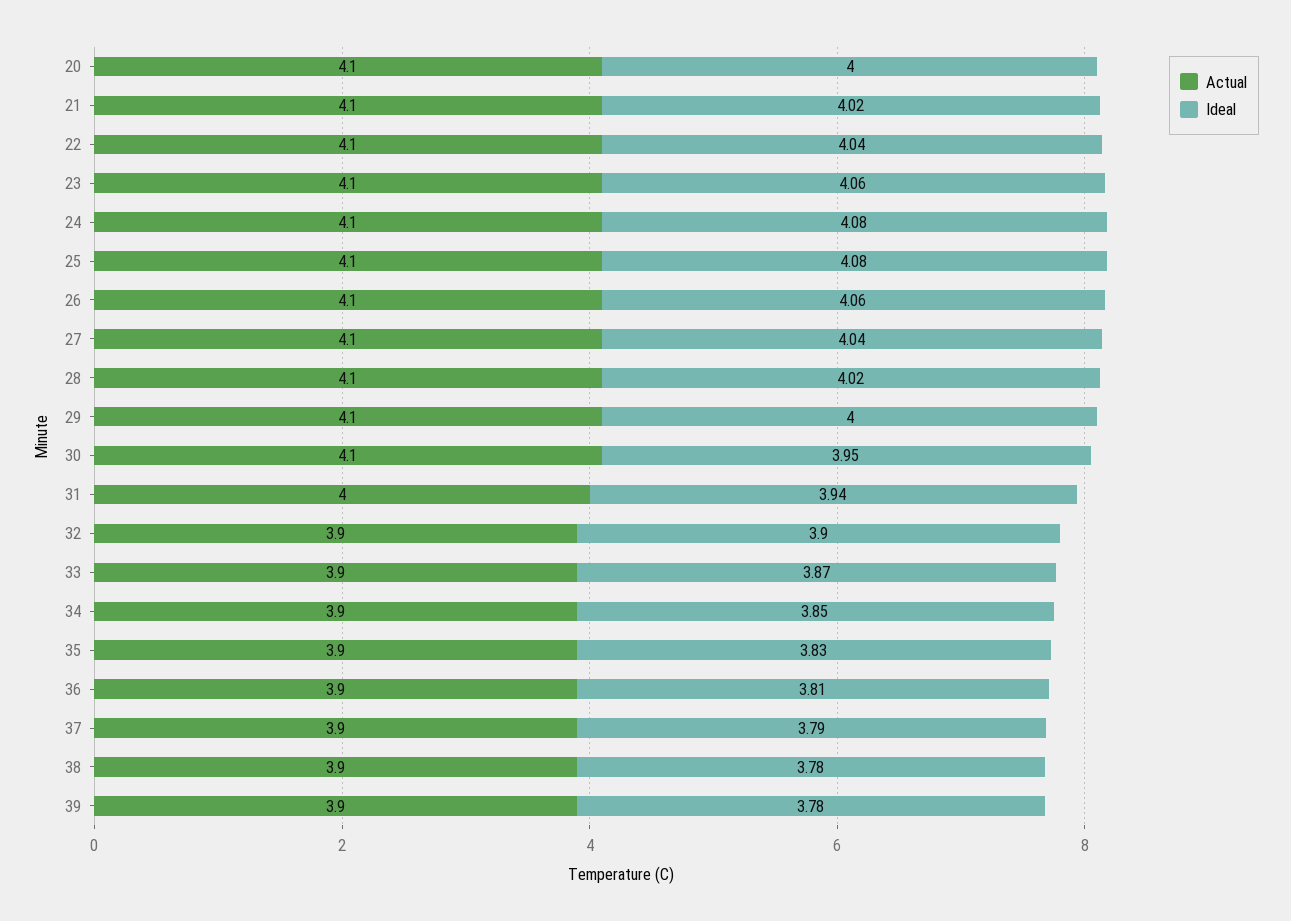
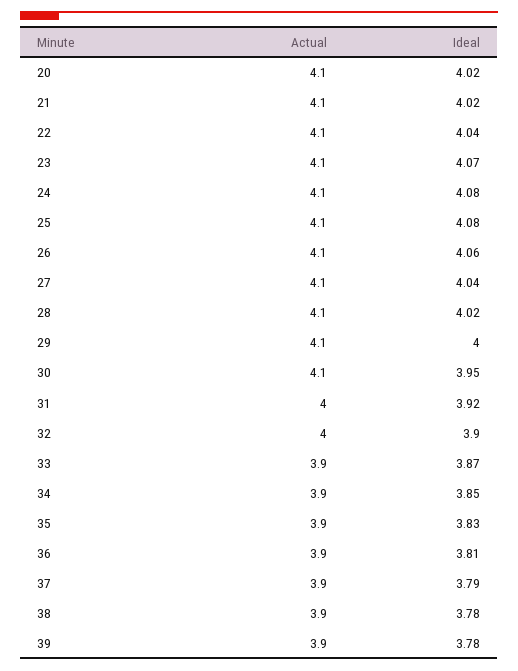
  {
    "Actual": {
      "20": 4.1,
      "21": 4.1,
      "22": 4.1,
      "23": 4.1,
      "24": 4.1,
      "25": 4.1,
      "26": 4.1,
      "27": 4.1,
      "28": 4.1,
      "29": 4.1,
      "30": 4.1,
      "31": 4,
-     "32": 3.9,
+     "32": 4,
      "33": 3.9,
      "34": 3.9,
      "35": 3.9,
      "36": 3.9,
      "37": 3.9,
      "38": 3.9,
      "39": 3.9
    },
    "Ideal": {
-     "20": 4,
+     "20": 4.02,
      "21": 4.02,
      "22": 4.04,
-     "23": 4.06,
+     "23": 4.07,
      "24": 4.08,
      "25": 4.08,
      "26": 4.06,
      "27": 4.04,
      "28": 4.02,
      "29": 4,
      "30": 3.95,
-     "31": 3.94,
+     "31": 3.92,
      "32": 3.9,
      "33": 3.87,
      "34": 3.85,
      "35": 3.83,
      "36": 3.81,
      "37": 3.79,
      "38": 3.78,
      "39": 3.78
    }
  }

